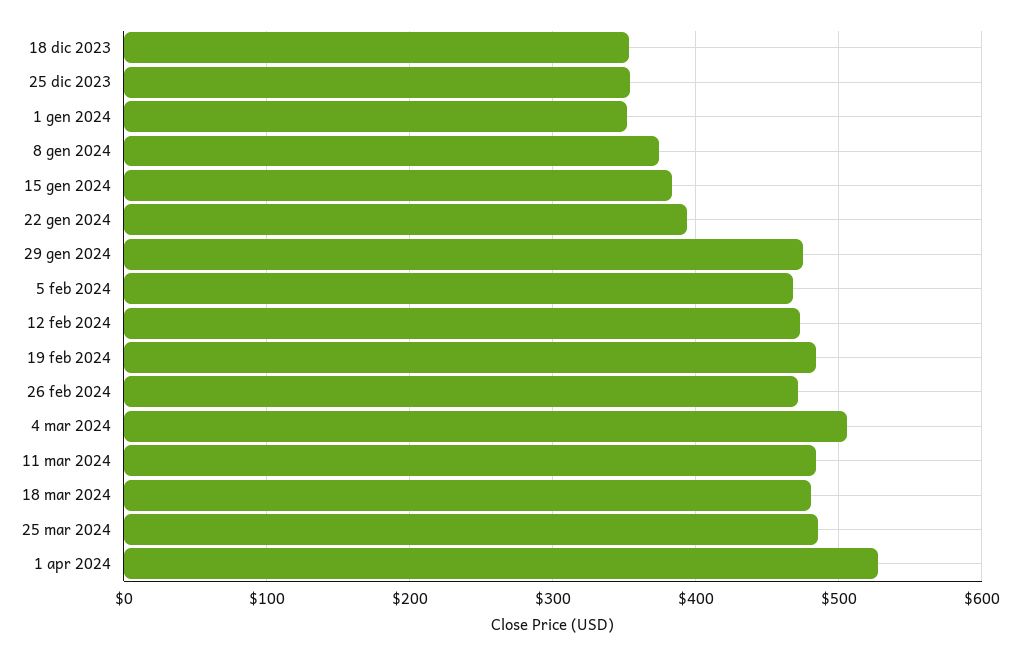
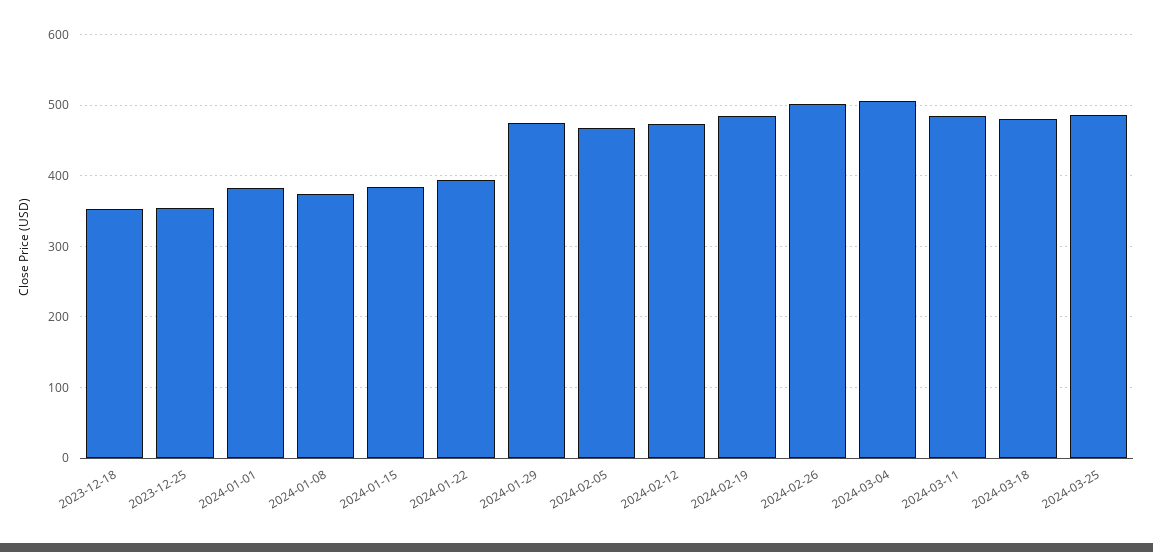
  {
    "18 dic 2023": 350,
    "25 dic 2023": 350,
-   "1 gen 2024": 350,
+   "1 gen 2024": 380,
    "8 gen 2024": 370,
    "15 gen 2024": 380,
    "22 gen 2024": 390,
    "29 gen 2024": 470,
    "5 feb 2024": 470,
    "12 feb 2024": 470,
    "19 feb 2024": 480,
-   "26 feb 2024": 470,
+   "26 feb 2024": 500,
    "4 mar 2024": 510,
    "11 mar 2024": 480,
    "18 mar 2024": 480,
-   "25 mar 2024": 490,
+   "25 mar 2024": 490
-   "1 apr 2024": 530
  }

